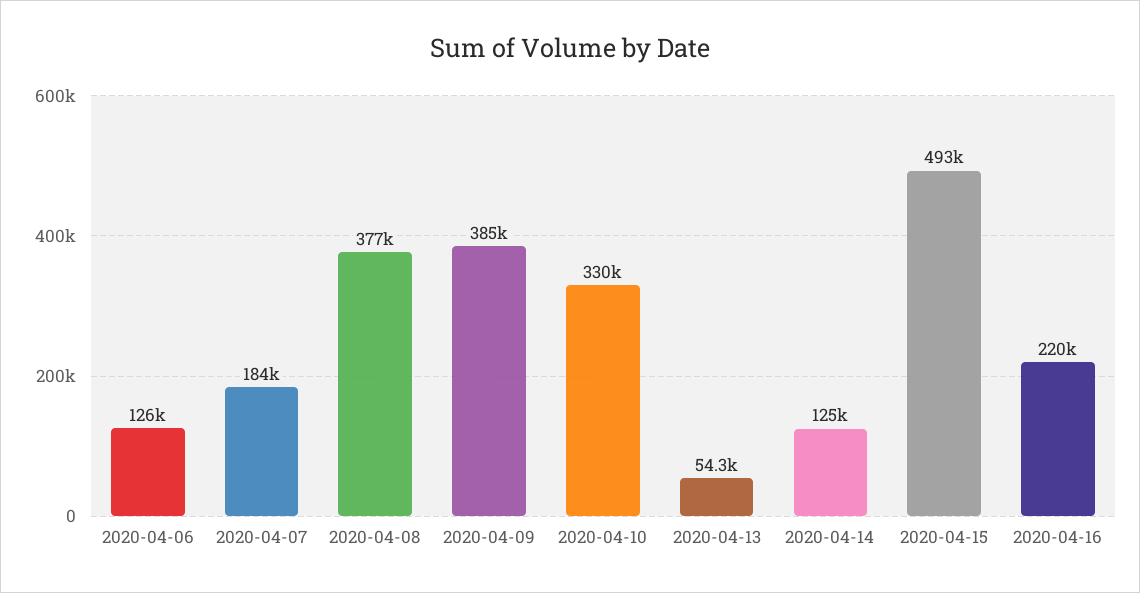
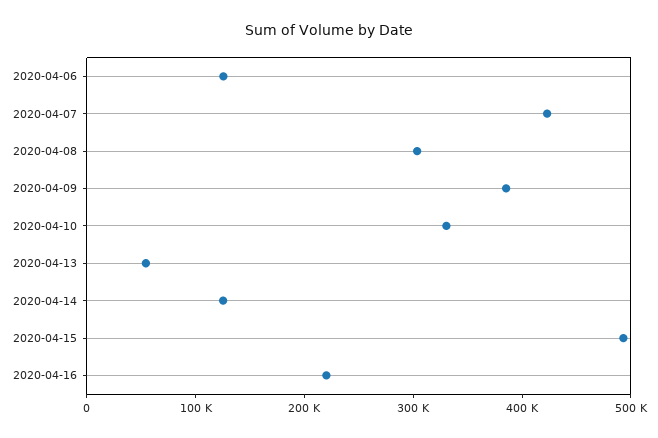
  {
    "2020-04-06": 126000,
-   "2020-04-07": 184000,
+   "2020-04-07": 420000,
-   "2020-04-08": 377000,
+   "2020-04-08": 300000,
    "2020-04-09": 385000,
    "2020-04-10": 330000,
    "2020-04-13": 54300,
    "2020-04-14": 125000,
    "2020-04-15": 493000,
    "2020-04-16": 220000
  }

